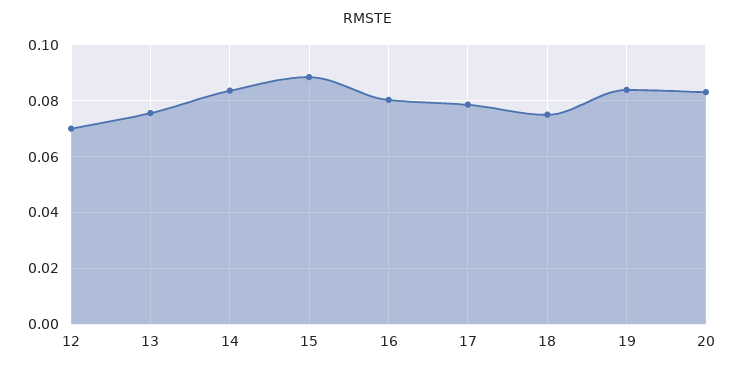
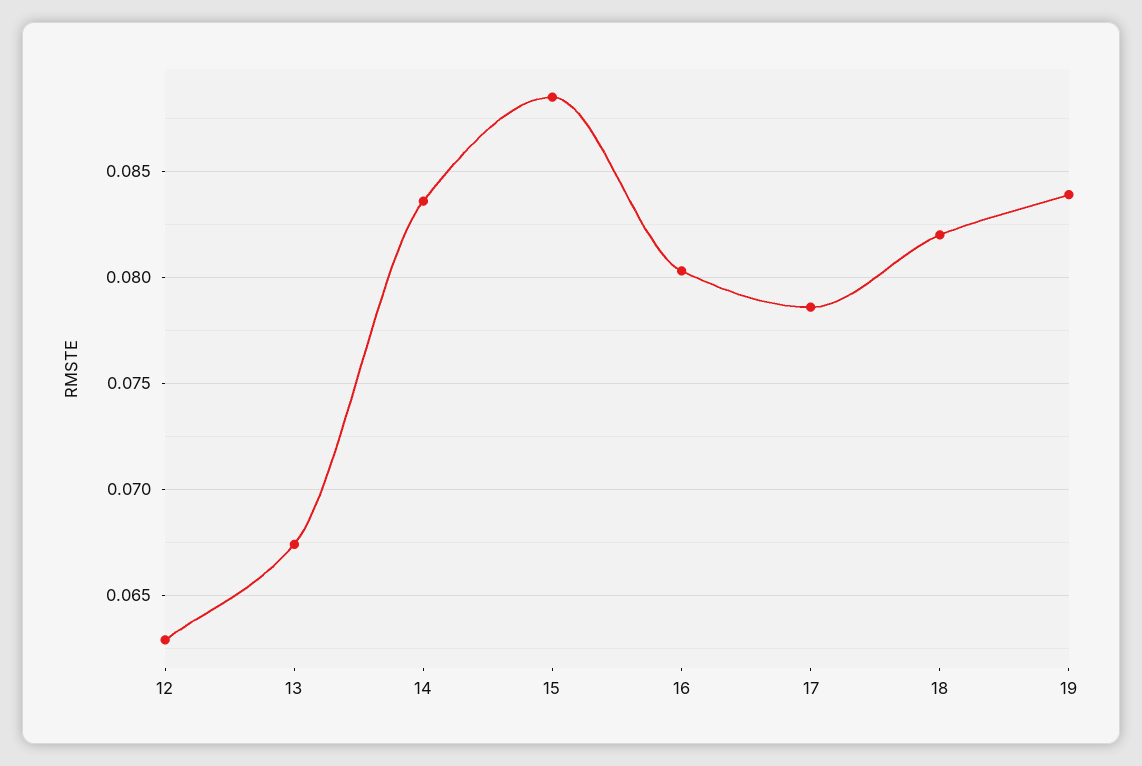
  {
-   "12": 0.07,
+   "12": 0.063,
-   "13": 0.075,
+   "13": 0.0675,
    "14": 0.0835,
    "15": 0.0885,
    "16": 0.0805,
    "17": 0.0785,
-   "18": 0.075,
+   "18": 0.082,
-   "19": 0.084,
+   "19": 0.084
-   "20": 0.0825
  }

